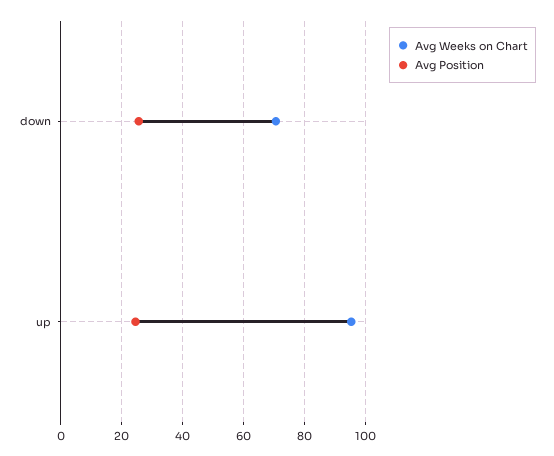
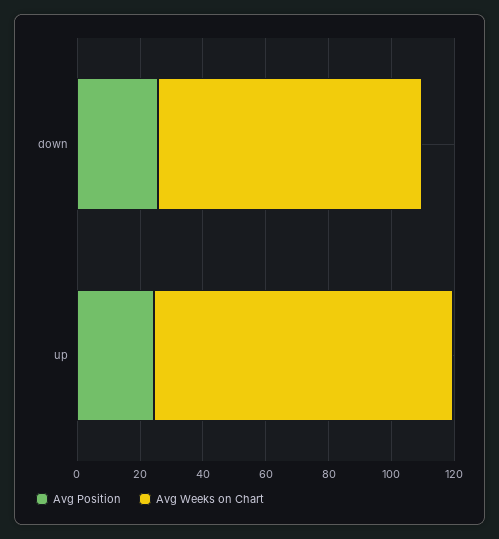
  {
    "Avg Weeks on Chart": {
-     "down": 70,
+     "down": 85,
      "up": 96
    },
    "Avg Position": {
      "down": 26,
      "up": 24
    }
  }

